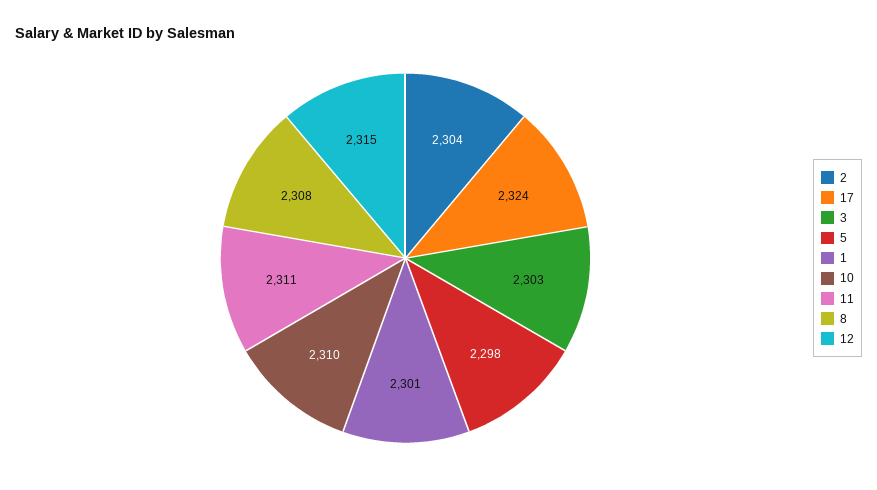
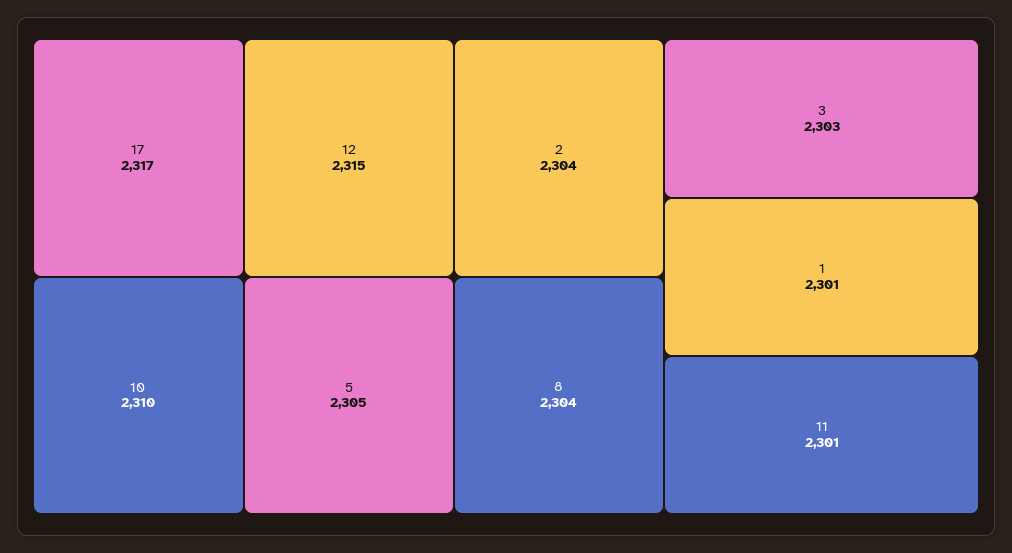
  {
    "2": 2304,
-   "17": 2324,
+   "17": 2317,
    "3": 2303,
-   "5": 2298,
+   "5": 2305,
    "1": 2301,
    "10": 2310,
-   "11": 2311,
+   "11": 2301,
-   "8": 2308,
+   "8": 2304,
    "12": 2315
  }

